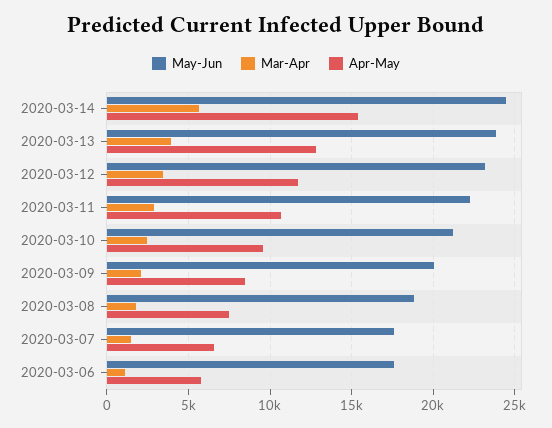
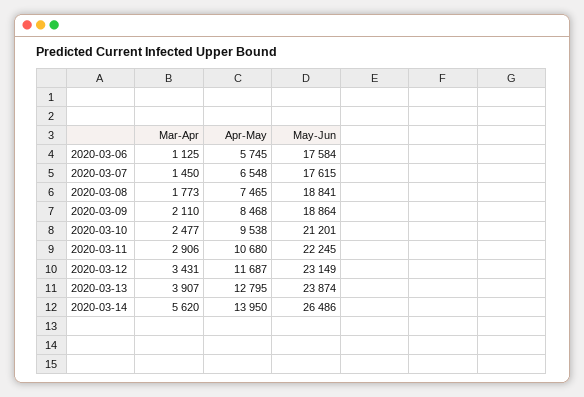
  {
    "May-Jun": {
-     "2020-03-14": 24500,
+     "2020-03-14": 26486,
      "2020-03-13": 23874,
      "2020-03-12": 23149,
      "2020-03-11": 22245,
      "2020-03-10": 21201,
-     "2020-03-09": 20000,
+     "2020-03-09": 18864,
      "2020-03-08": 18841,
      "2020-03-07": 17615,
      "2020-03-06": 17584
    },
    "Mar-Apr": {
      "2020-03-14": 5620,
      "2020-03-13": 3907,
      "2020-03-12": 3431,
      "2020-03-11": 2906,
      "2020-03-10": 2477,
      "2020-03-09": 2110,
      "2020-03-08": 1773,
      "2020-03-07": 1450,
      "2020-03-06": 1125
    },
    "Apr-May": {
-     "2020-03-14": 15500,
+     "2020-03-14": 13950,
      "2020-03-13": 12795,
      "2020-03-12": 11687,
      "2020-03-11": 10680,
      "2020-03-10": 9538,
      "2020-03-09": 8468,
      "2020-03-08": 7465,
      "2020-03-07": 6548,
      "2020-03-06": 5745
    }
  }

